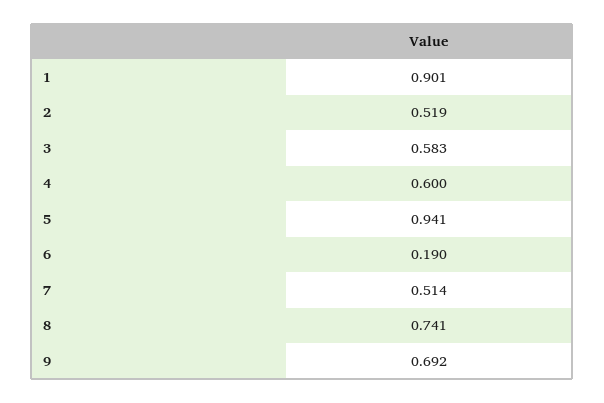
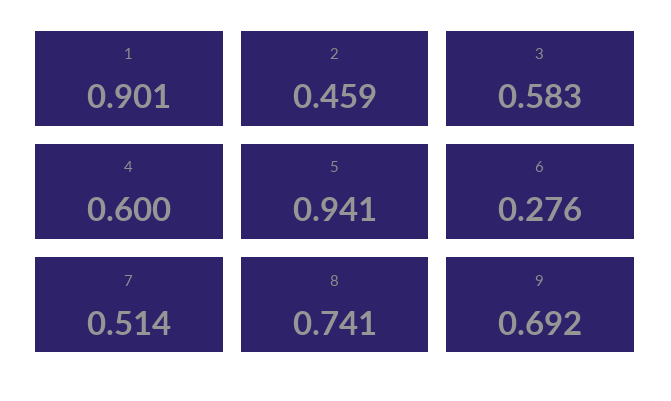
  {
    "1": 0.901,
-   "2": 0.519,
+   "2": 0.459,
    "3": 0.583,
    "4": 0.6,
    "5": 0.941,
-   "6": 0.19,
+   "6": 0.276,
    "7": 0.514,
    "8": 0.741,
    "9": 0.692
  }

